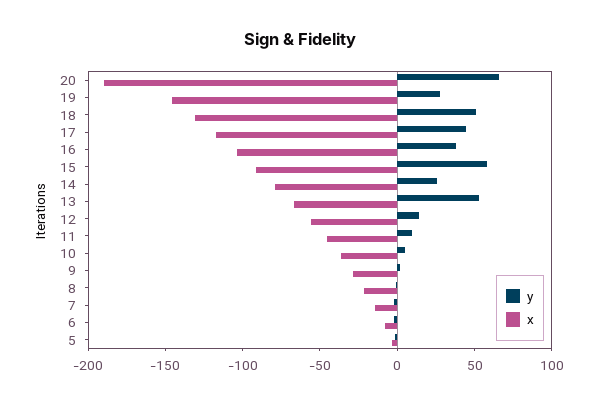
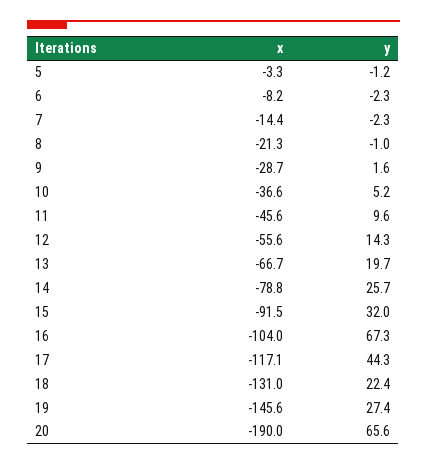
  {
    "y": {
      "20": 65.6,
      "19": 27.4,
-     "18": 50,
+     "18": 22.4,
      "17": 44.3,
-     "16": 40,
+     "16": 67.3,
-     "15": 60,
+     "15": 32,
      "14": 25.7,
-     "13": 50,
+     "13": 19.7,
      "12": 14.3,
      "11": 9.6,
      "10": 5.2,
      "9": 1.6,
      "8": -1,
      "7": -2.3,
      "6": -2.3,
      "5": -1.2
    },
    "x": {
      "20": -190,
      "19": -145.6,
      "18": -131,
      "17": -117.1,
      "16": -104,
      "15": -91.5,
      "14": -78.8,
      "13": -66.7,
      "12": -55.6,
      "11": -45.6,
      "10": -36.6,
      "9": -28.7,
      "8": -21.3,
      "7": -14.4,
      "6": -8.2,
      "5": -3.3
    }
  }

